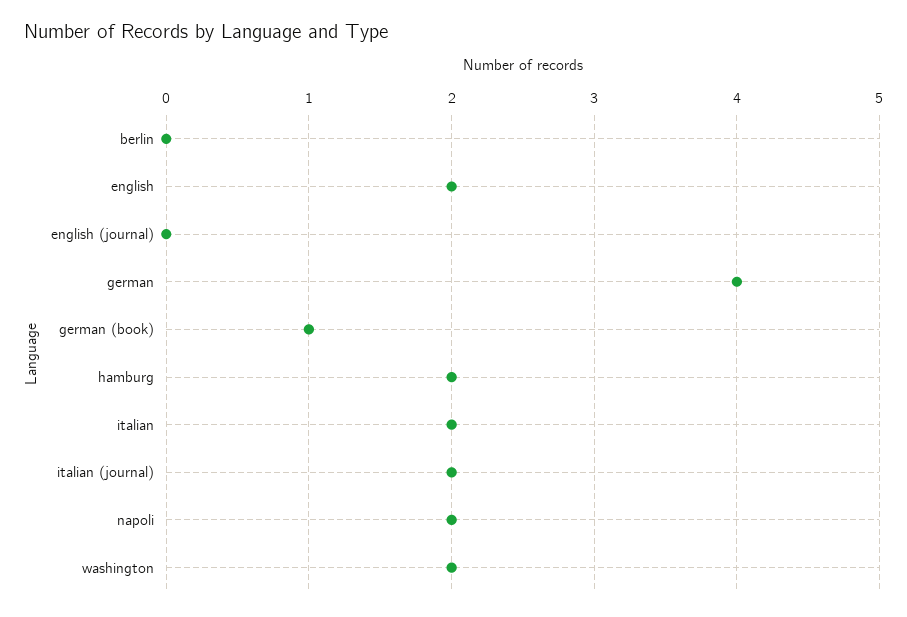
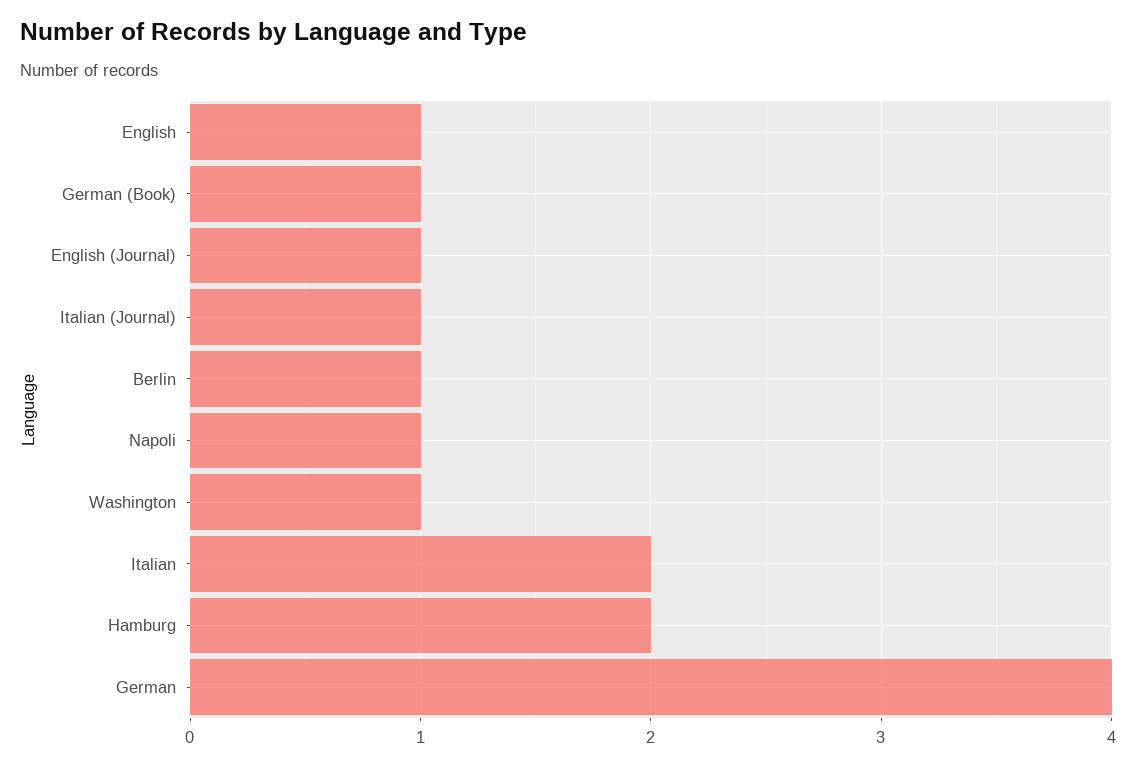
  {
-   "berlin": 0,
+   "berlin": 1,
-   "english": 2,
+   "english": 1,
-   "english (journal)": 0,
+   "english (journal)": 1,
    "german": 4,
    "german (book)": 1,
    "hamburg": 2,
    "italian": 2,
-   "italian (journal)": 2,
+   "italian (journal)": 1,
-   "napoli": 2,
+   "napoli": 1,
-   "washington": 2
+   "washington": 1
  }

